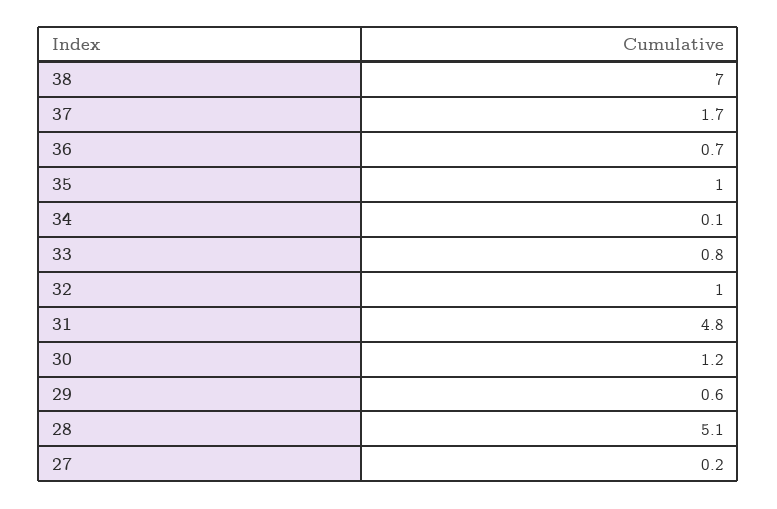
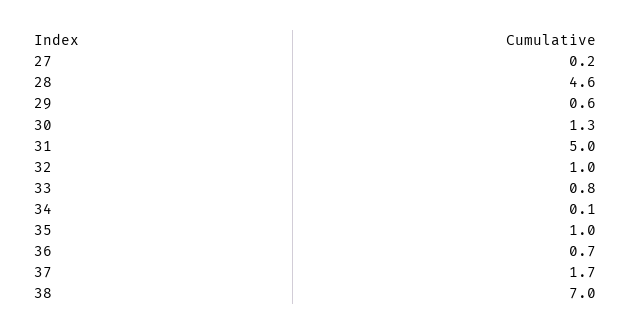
  {
    "38": 7,
    "37": 1.7,
    "36": 0.7,
    "35": 1,
    "34": 0.1,
    "33": 0.8,
    "32": 1,
-   "31": 4.8,
+   "31": 5,
-   "30": 1.2,
+   "30": 1.3,
    "29": 0.6,
-   "28": 5.1,
+   "28": 4.6,
    "27": 0.2
  }

